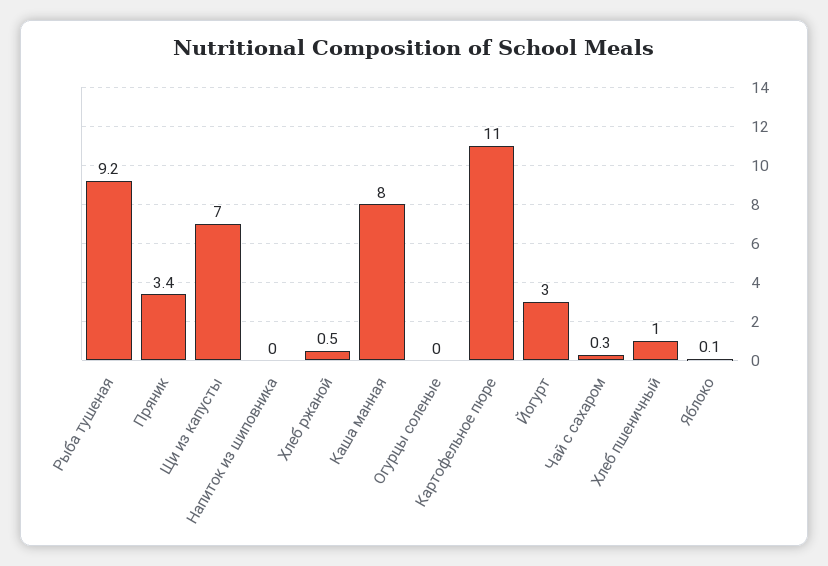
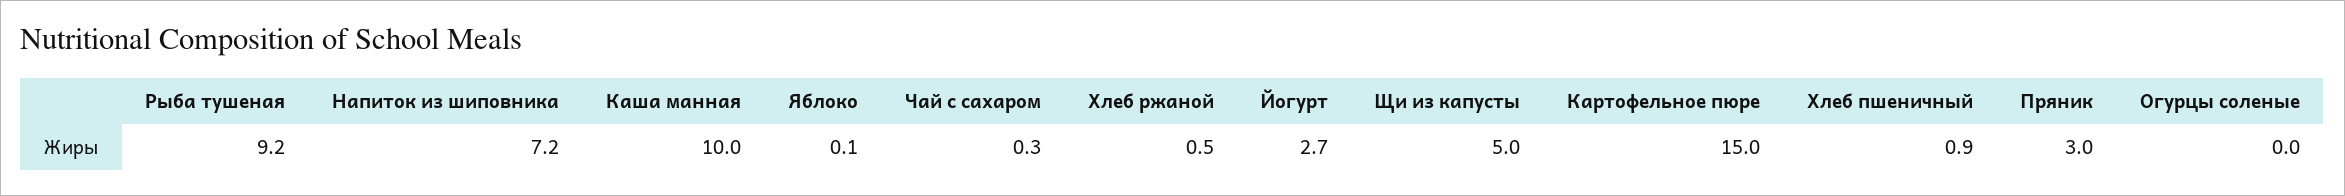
  {
    "Рыба тушеная": 9.2,
-   "Пряник": 3.4,
+   "Пряник": 3,
-   "Щи из капусты": 7,
+   "Щи из капусты": 5,
-   "Напиток из шиповника": 0,
+   "Напиток из шиповника": 7.2,
    "Хлеб ржаной": 0.5,
-   "Каша манная": 8,
+   "Каша манная": 10,
    "Огурцы соленые": 0,
-   "Картофельное пюре": 11,
+   "Картофельное пюре": 15,
-   "Йогурт": 3,
+   "Йогурт": 2.7,
    "Чай с сахаром": 0.3,
-   "Хлеб пшеничный": 1,
+   "Хлеб пшеничный": 0.9,
    "Яблоко": 0.1
  }

